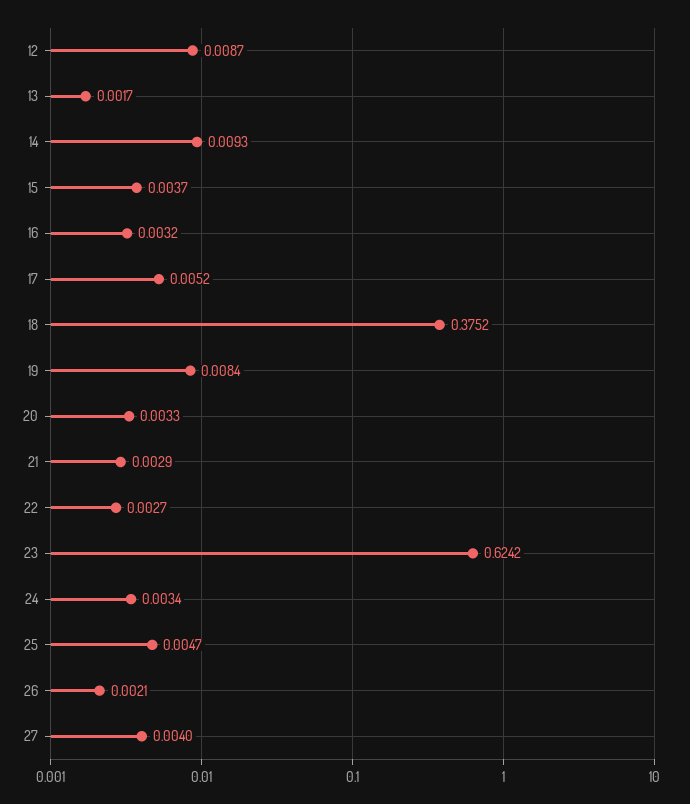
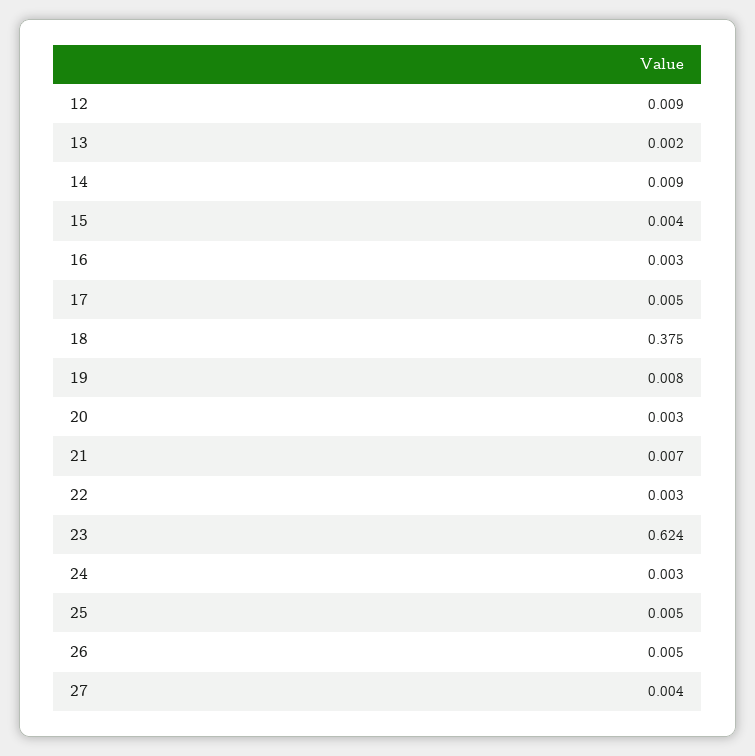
  {
    "12": 0.0087,
    "13": 0.0017,
    "14": 0.0093,
    "15": 0.0037,
    "16": 0.0032,
    "17": 0.0052,
    "18": 0.3752,
    "19": 0.0084,
    "20": 0.0033,
-   "21": 0.0029,
+   "21": 0.007,
    "22": 0.0027,
    "23": 0.6242,
    "24": 0.0034,
    "25": 0.0047,
-   "26": 0.0021,
+   "26": 0.005,
    "27": 0.004
  }

